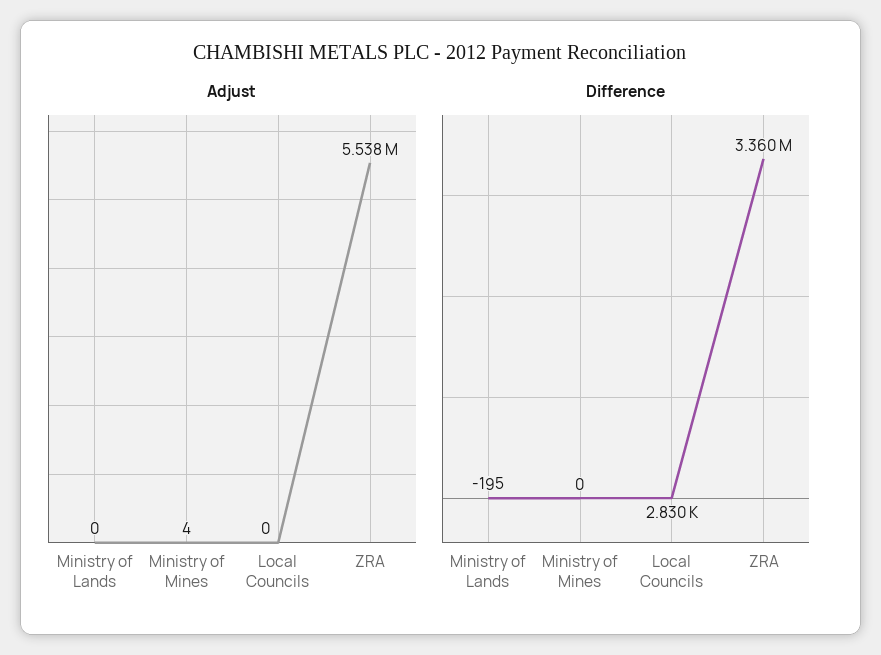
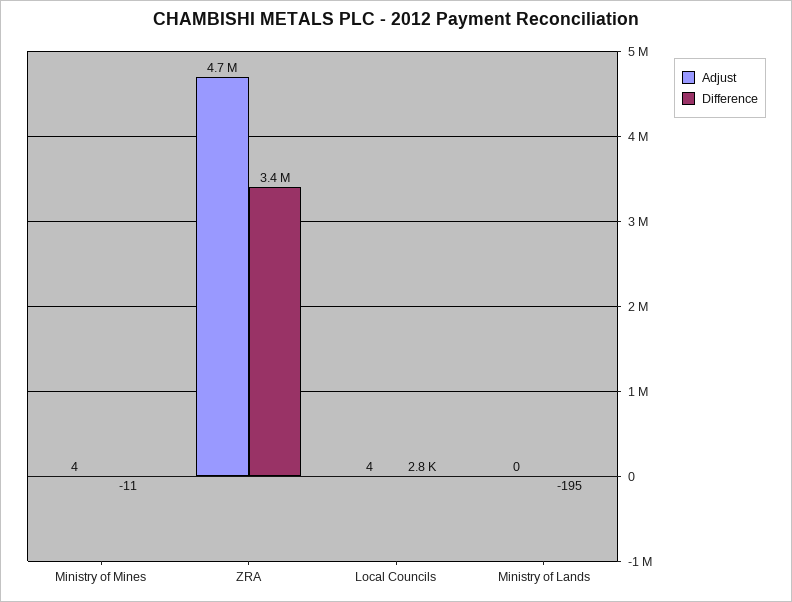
  {
    "Adjust": {
      "Ministry of Lands": 0,
      "Ministry of Mines": 4,
-     "Local Councils": 0,
+     "Local Councils": 4,
-     "ZRA": 5538000
+     "ZRA": 4700000
    },
    "Difference": {
      "Ministry of Lands": -195,
-     "Ministry of Mines": 0,
+     "Ministry of Mines": -11,
      "Local Councils": 2830,
      "ZRA": 3360000
    }
  }

